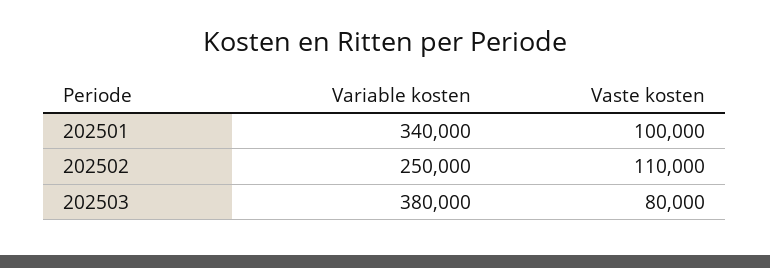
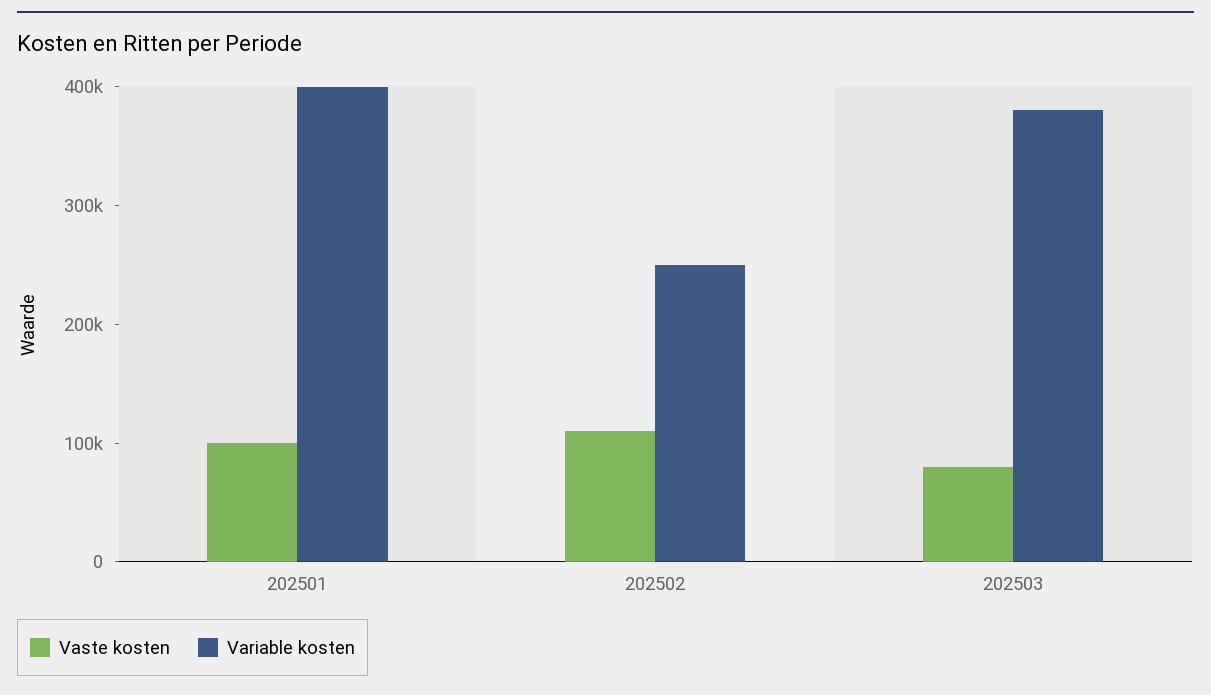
  {
    "Variable kosten": {
-     "202501": 340000,
+     "202501": 400000,
      "202502": 250000,
      "202503": 380000
    },
    "Vaste kosten": {
      "202501": 100000,
      "202502": 110000,
      "202503": 80000
    }
  }

